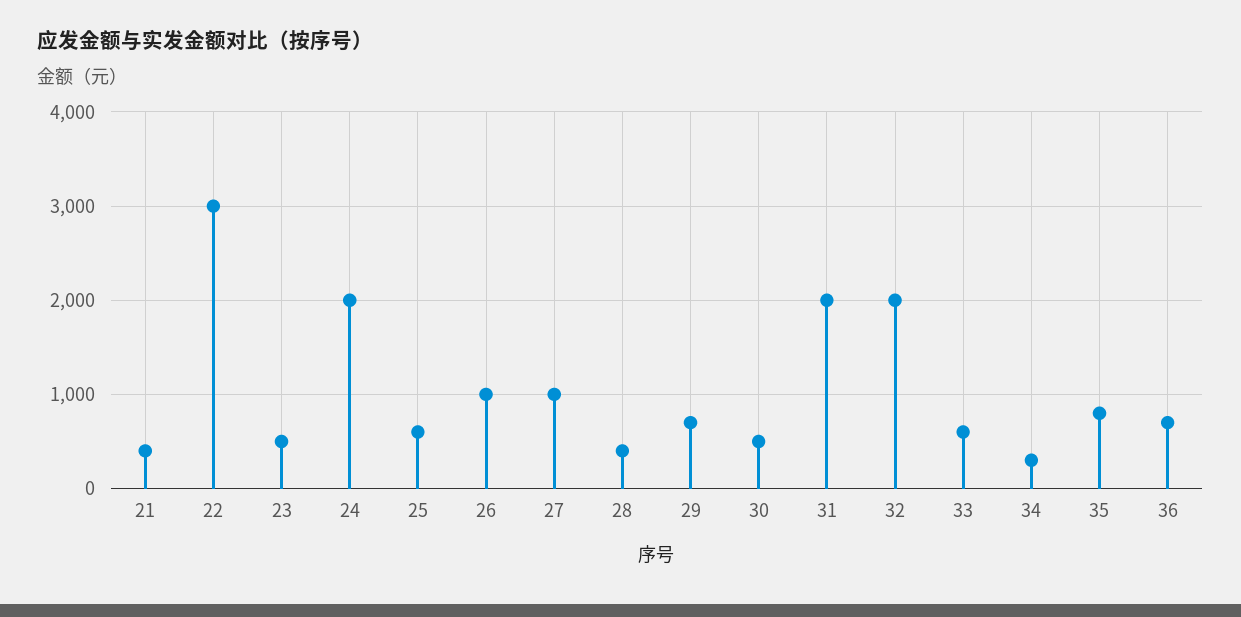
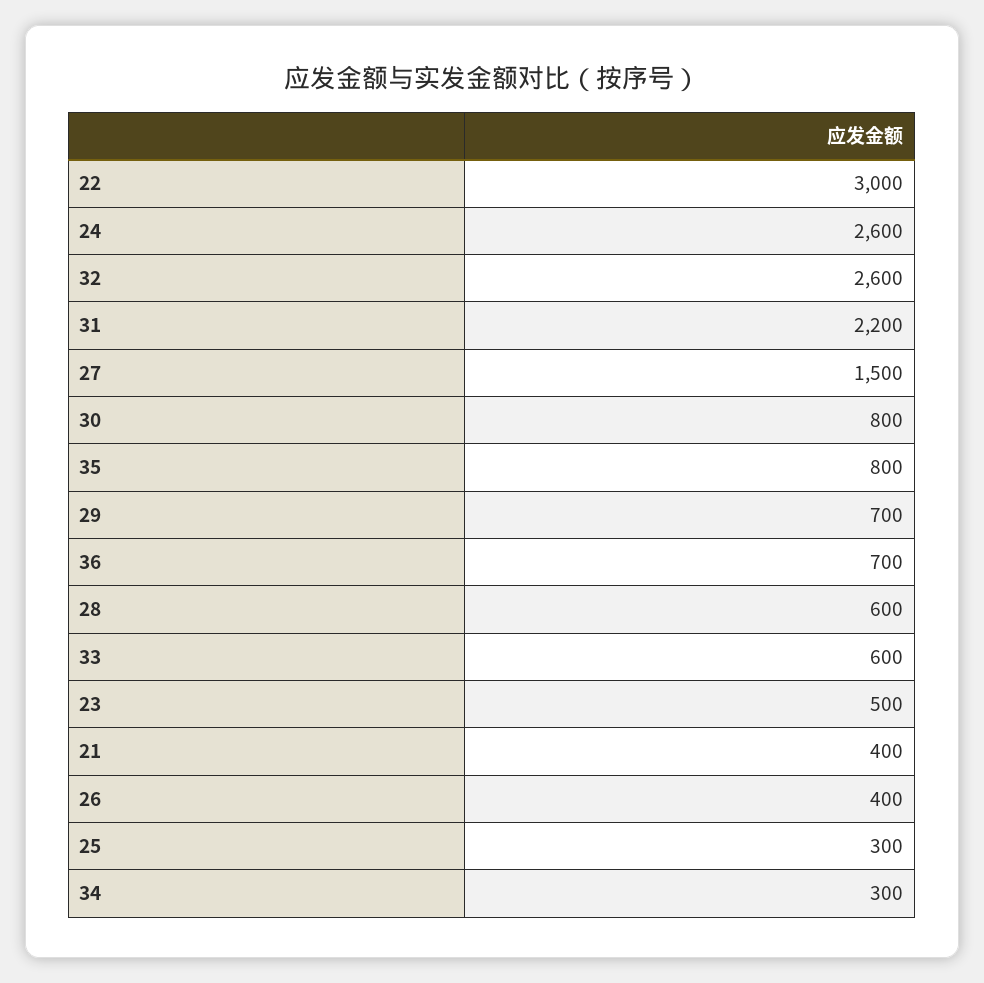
  {
    "21": 400,
    "22": 3000,
    "23": 500,
-   "24": 2000,
+   "24": 2600,
-   "25": 600,
+   "25": 300,
-   "26": 1000,
+   "26": 400,
-   "27": 1000,
+   "27": 1500,
-   "28": 400,
+   "28": 600,
    "29": 700,
-   "30": 500,
+   "30": 800,
-   "31": 2000,
+   "31": 2200,
-   "32": 2000,
+   "32": 2600,
    "33": 600,
    "34": 300,
    "35": 800,
    "36": 700
  }

